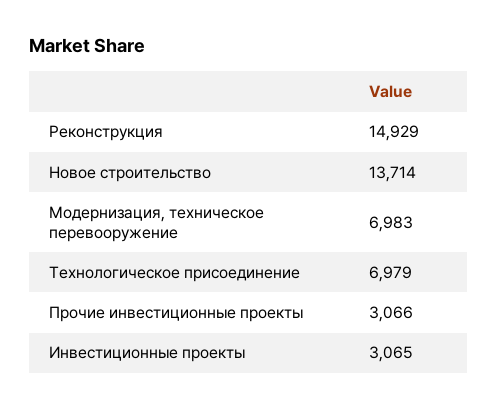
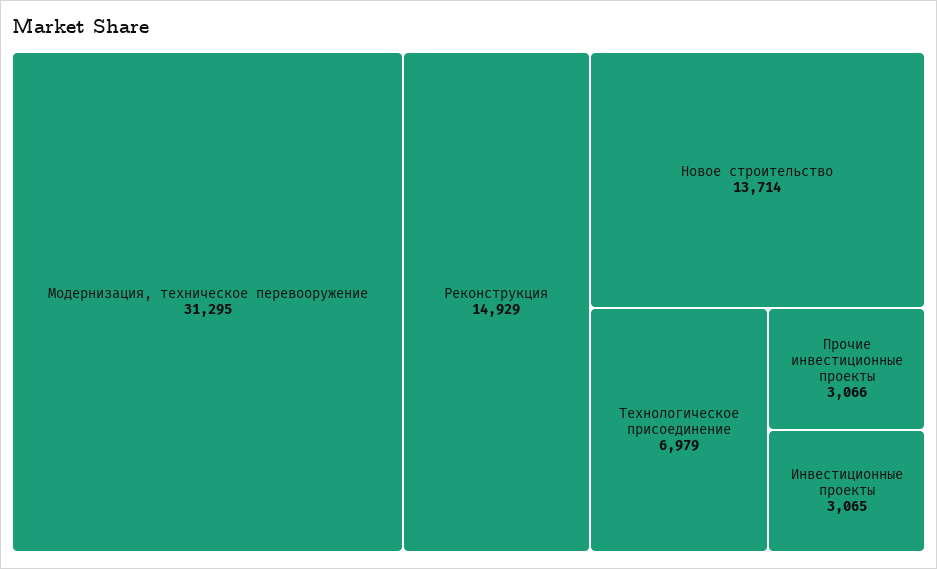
  {
    "Реконструкция": 14929,
    "Новое строительство": 13714,
-   "Модернизация, техническое перевооружение": 6983,
+   "Модернизация, техническое перевооружение": 31295,
    "Технологическое присоединение": 6979,
    "Прочие инвестиционные проекты": 3066,
    "Инвестиционные проекты": 3065
  }

